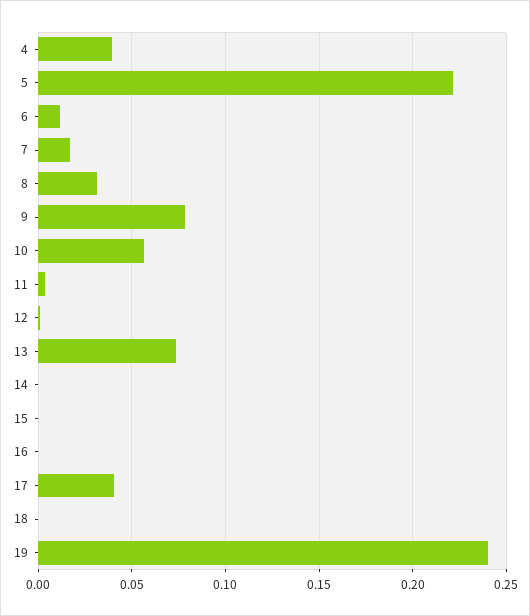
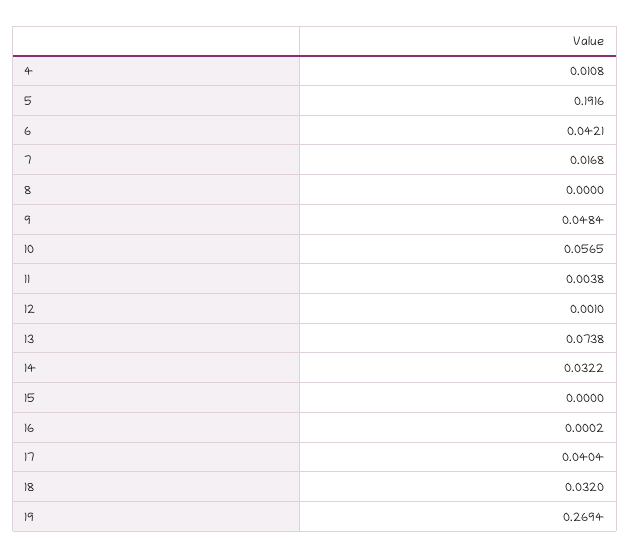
  {
-   "4": 0.04,
+   "4": 0.0108,
-   "5": 0.22,
+   "5": 0.1916,
-   "6": 0.01,
+   "6": 0.0421,
    "7": 0.0168,
-   "8": 0.03,
+   "8": 0,
-   "9": 0.08,
+   "9": 0.0484,
    "10": 0.0565,
    "11": 0.0038,
    "12": 0.001,
    "13": 0.0738,
-   "14": 0,
+   "14": 0.0322,
    "15": 0,
    "16": 0.0002,
    "17": 0.0404,
-   "18": 0,
+   "18": 0.032,
-   "19": 0.24
+   "19": 0.2694
  }

